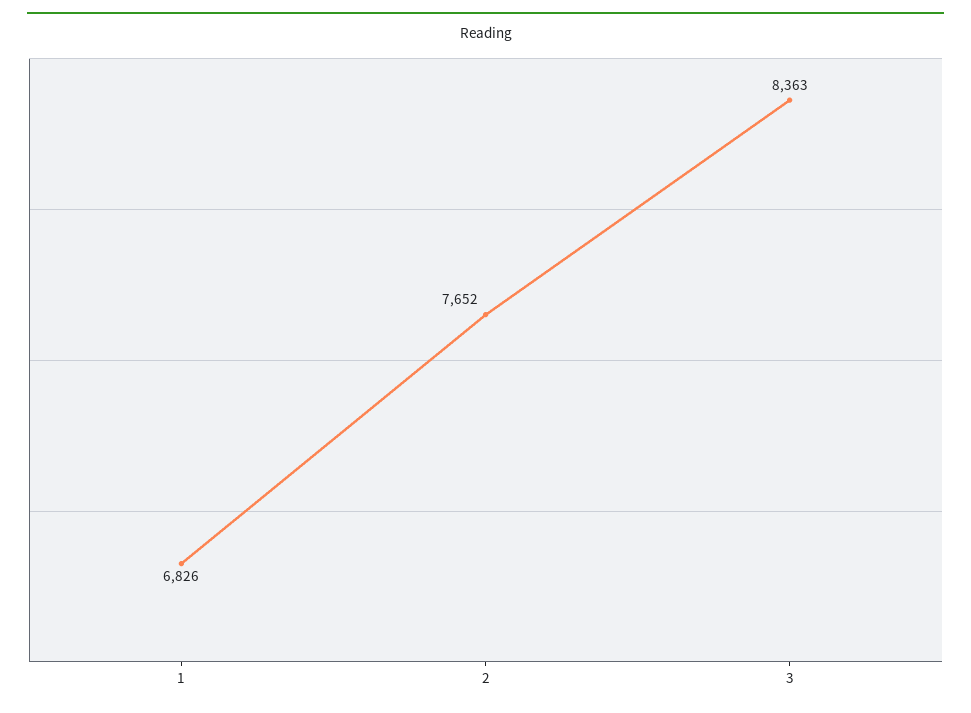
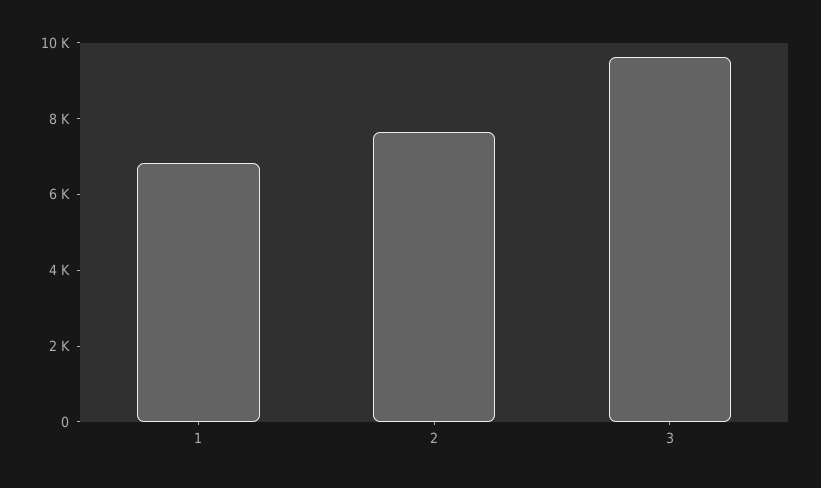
  {
    "1": 6826,
    "2": 7652,
-   "3": 8363
+   "3": 9500
  }

